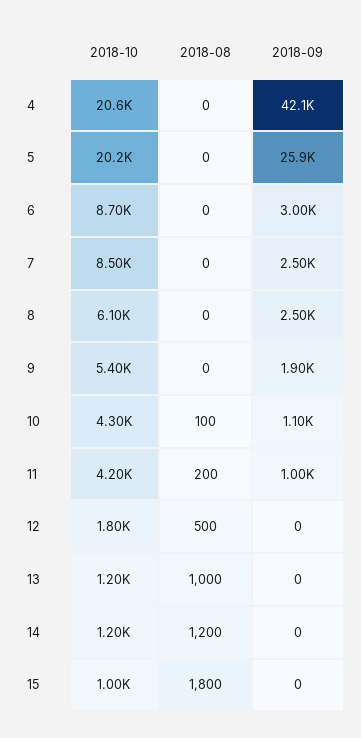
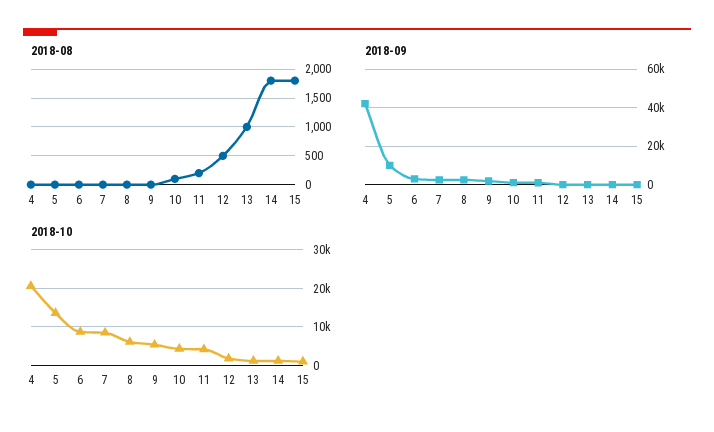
  {
    "2018-10": {
      "4": 20600,
-     "5": 20200,
+     "5": 14000,
      "6": 8700,
      "7": 8500,
      "8": 6100,
      "9": 5400,
      "10": 4300,
      "11": 4200,
      "12": 1800,
      "13": 1200,
      "14": 1200,
      "15": 1000
    },
    "2018-08": {
      "4": 0,
      "5": 0,
      "6": 0,
      "7": 0,
      "8": 0,
      "9": 0,
      "10": 100,
      "11": 200,
      "12": 500,
      "13": 1000,
-     "14": 1200,
+     "14": 1750,
      "15": 1800
    },
    "2018-09": {
      "4": 42100,
-     "5": 25900,
+     "5": 10000,
      "6": 3000,
      "7": 2500,
      "8": 2500,
      "9": 1900,
      "10": 1100,
      "11": 1000,
      "12": 0,
      "13": 0,
      "14": 0,
      "15": 0
    }
  }

